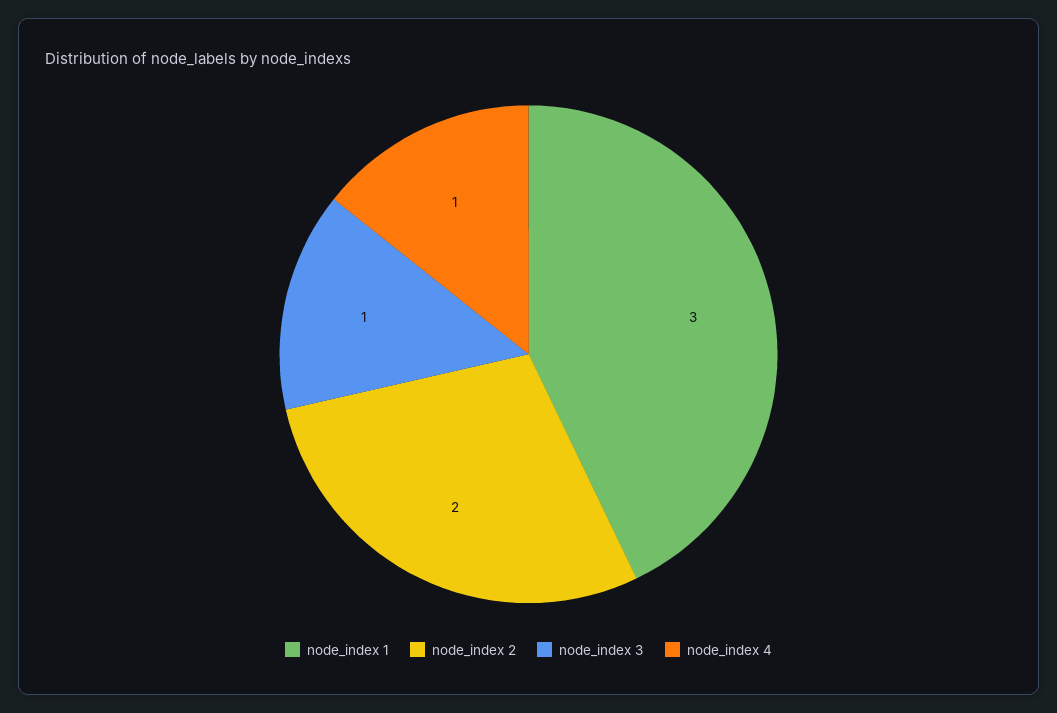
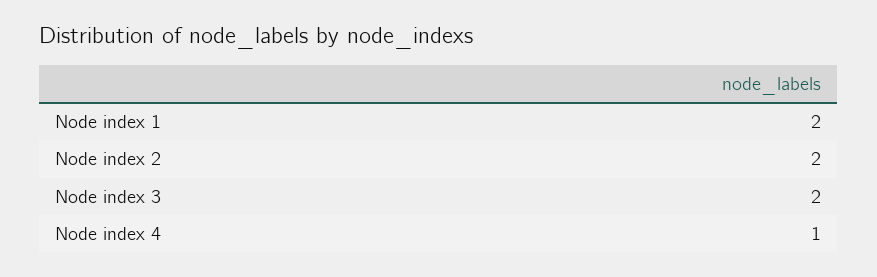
  {
-   "node_index 1": 3,
+   "node_index 1": 2,
    "node_index 2": 2,
-   "node_index 3": 1,
+   "node_index 3": 2,
    "node_index 4": 1
  }

